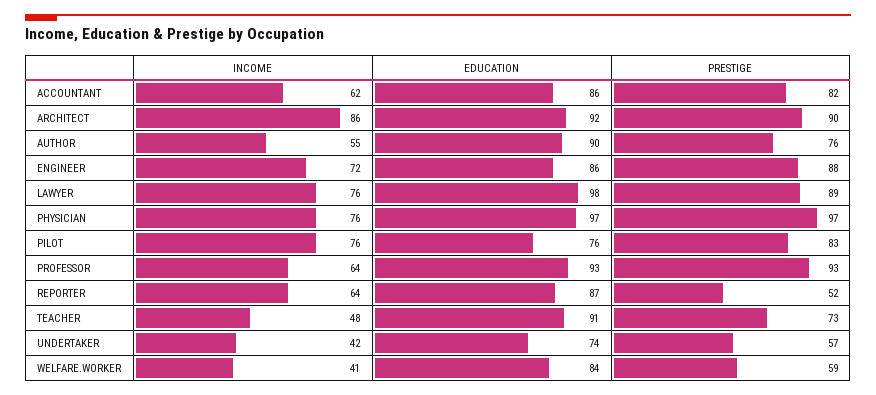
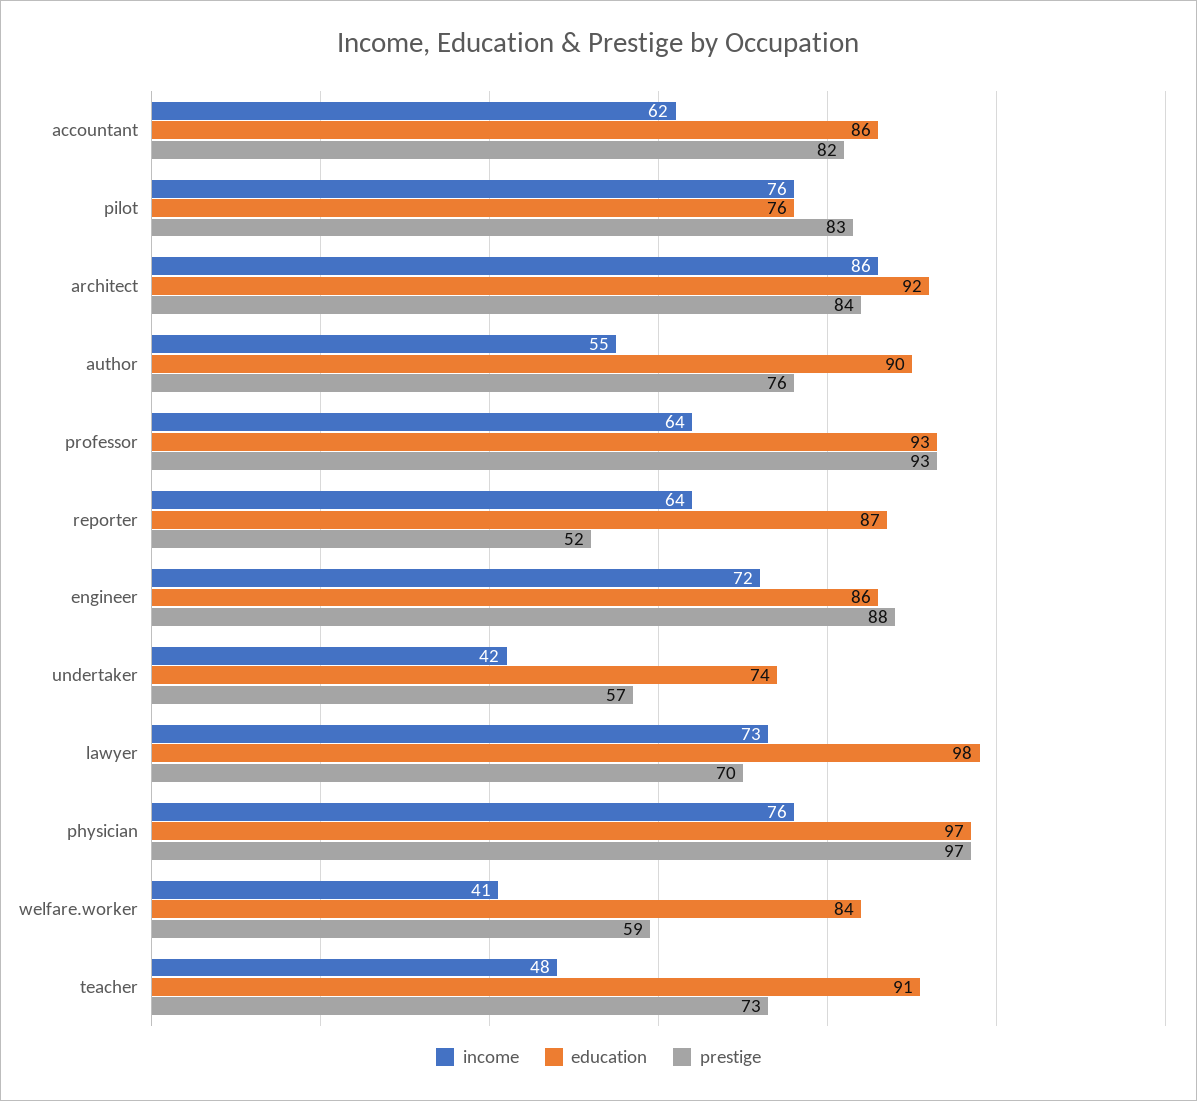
  {
    "INCOME": {
      "ACCOUNTANT": 62,
      "ARCHITECT": 86,
      "AUTHOR": 55,
      "ENGINEER": 72,
-     "LAWYER": 76,
+     "LAWYER": 73,
      "PHYSICIAN": 76,
      "PILOT": 76,
      "PROFESSOR": 64,
      "REPORTER": 64,
      "TEACHER": 48,
      "UNDERTAKER": 42,
      "WELFARE.WORKER": 41
    },
    "EDUCATION": {
      "ACCOUNTANT": 86,
      "ARCHITECT": 92,
      "AUTHOR": 90,
      "ENGINEER": 86,
      "LAWYER": 98,
      "PHYSICIAN": 97,
      "PILOT": 76,
      "PROFESSOR": 93,
      "REPORTER": 87,
      "TEACHER": 91,
      "UNDERTAKER": 74,
      "WELFARE.WORKER": 84
    },
    "PRESTIGE": {
      "ACCOUNTANT": 82,
-     "ARCHITECT": 90,
+     "ARCHITECT": 84,
      "AUTHOR": 76,
      "ENGINEER": 88,
-     "LAWYER": 89,
+     "LAWYER": 70,
      "PHYSICIAN": 97,
      "PILOT": 83,
      "PROFESSOR": 93,
      "REPORTER": 52,
      "TEACHER": 73,
      "UNDERTAKER": 57,
      "WELFARE.WORKER": 59
    }
  }

